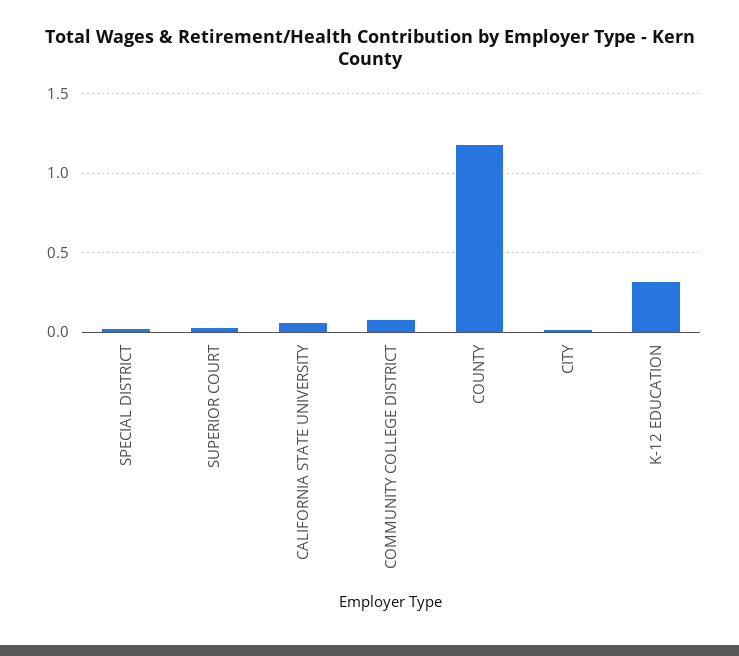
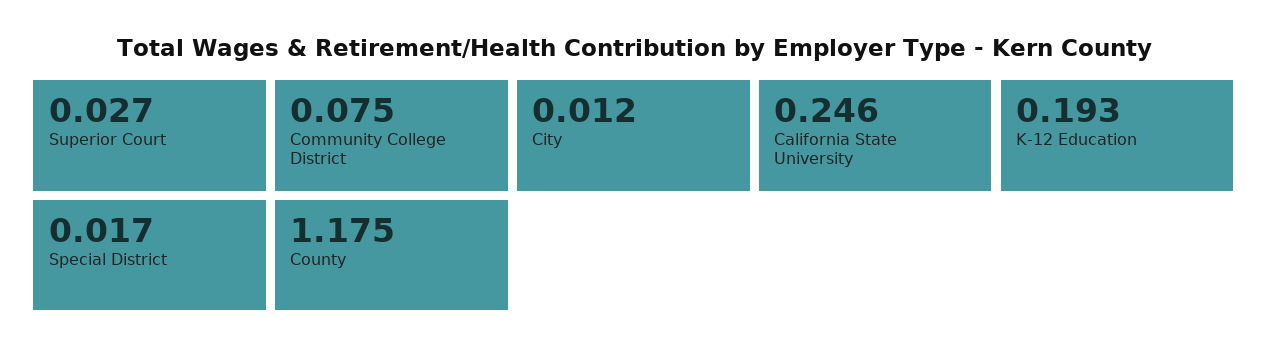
  {
    "SPECIAL DISTRICT": 0.017,
    "SUPERIOR COURT": 0.027,
-   "CALIFORNIA STATE UNIVERSITY": 0.05,
+   "CALIFORNIA STATE UNIVERSITY": 0.246,
    "COMMUNITY COLLEGE DISTRICT": 0.075,
    "COUNTY": 1.175,
    "CITY": 0.012,
-   "K-12 EDUCATION": 0.3
+   "K-12 EDUCATION": 0.193
  }

